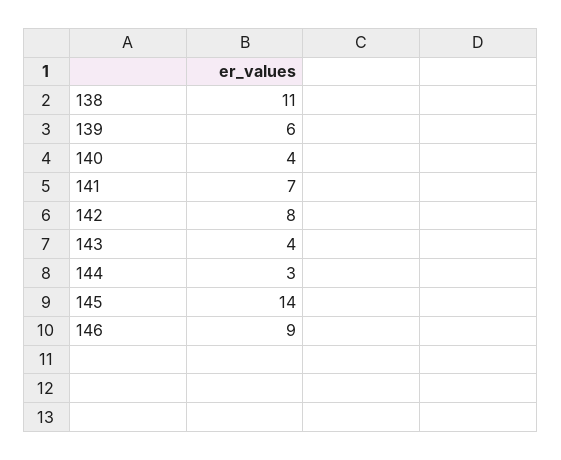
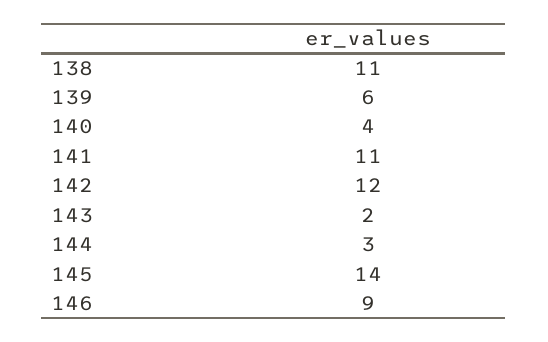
  {
    "138": 11,
    "139": 6,
    "140": 4,
-   "141": 7,
+   "141": 11,
-   "142": 8,
+   "142": 12,
-   "143": 4,
+   "143": 2,
    "144": 3,
    "145": 14,
    "146": 9
  }

